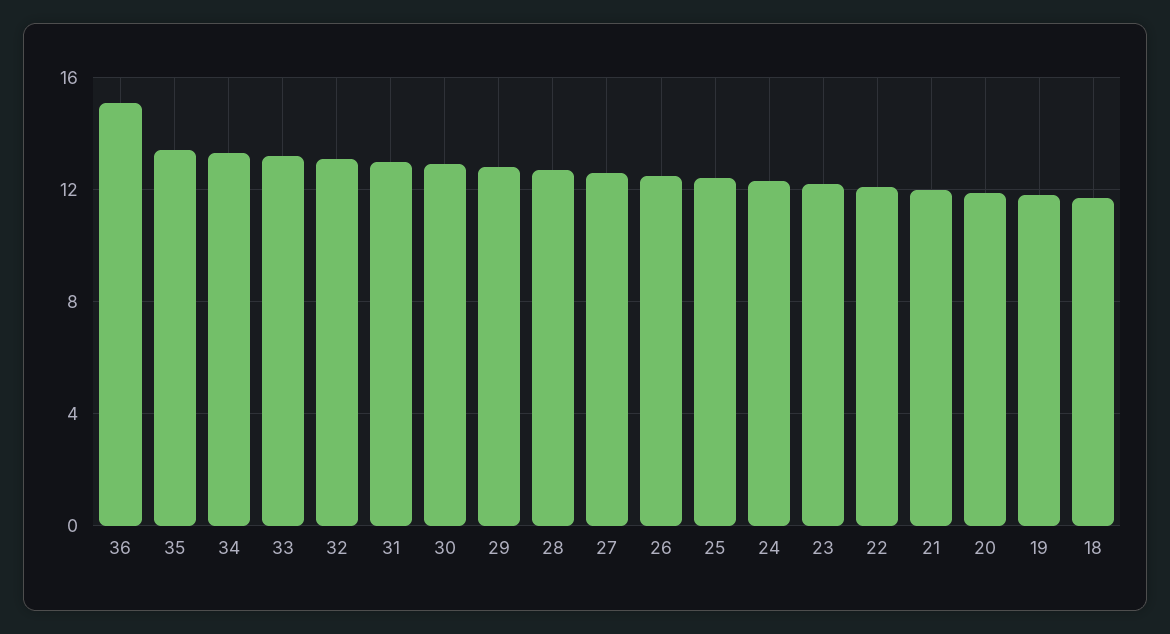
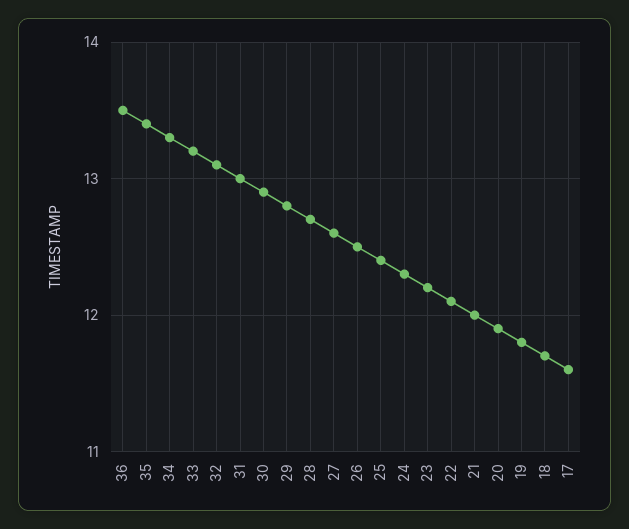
  {
-   "36": 15,
+   "36": 13.5,
    "35": 13.4,
    "34": 13.3,
    "33": 13.2,
    "32": 13.1,
    "31": 13,
    "30": 12.9,
    "29": 12.8,
    "28": 12.7,
    "27": 12.6,
    "26": 12.5,
    "25": 12.4,
    "24": 12.3,
    "23": 12.2,
    "22": 12.1,
    "21": 12,
    "20": 11.9,
    "19": 11.8,
-   "18": 11.7
+   "18": 11.7,
+   "17": 11.6
  }

